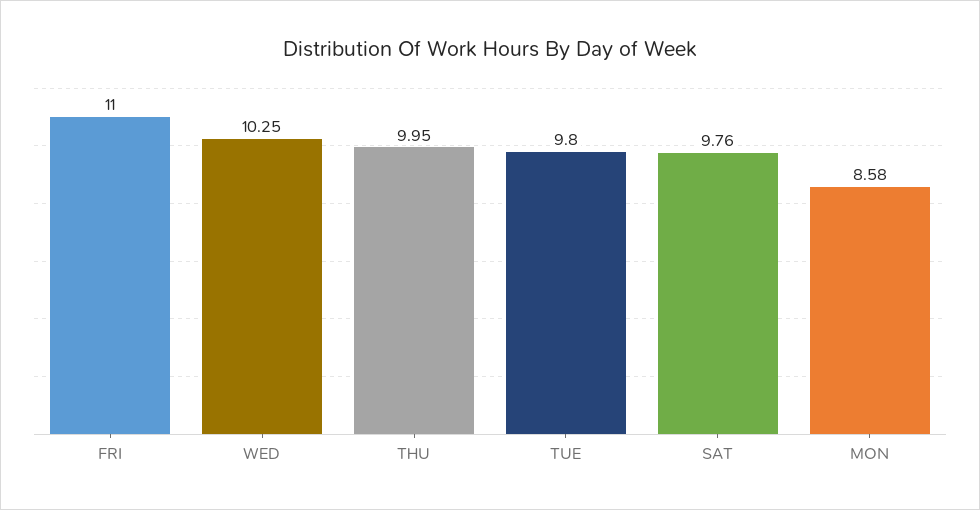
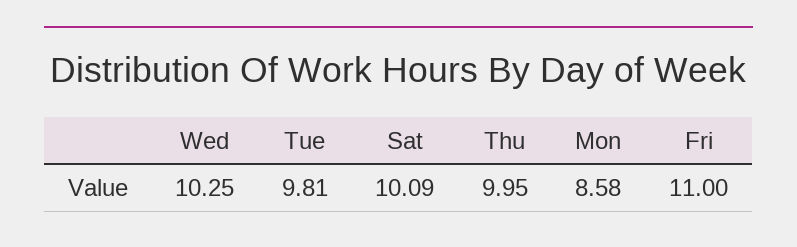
  {
    "FRI": 11,
    "WED": 10.25,
    "THU": 9.95,
-   "TUE": 9.8,
+   "TUE": 9.81,
-   "SAT": 9.76,
+   "SAT": 10.09,
    "MON": 8.58
  }

